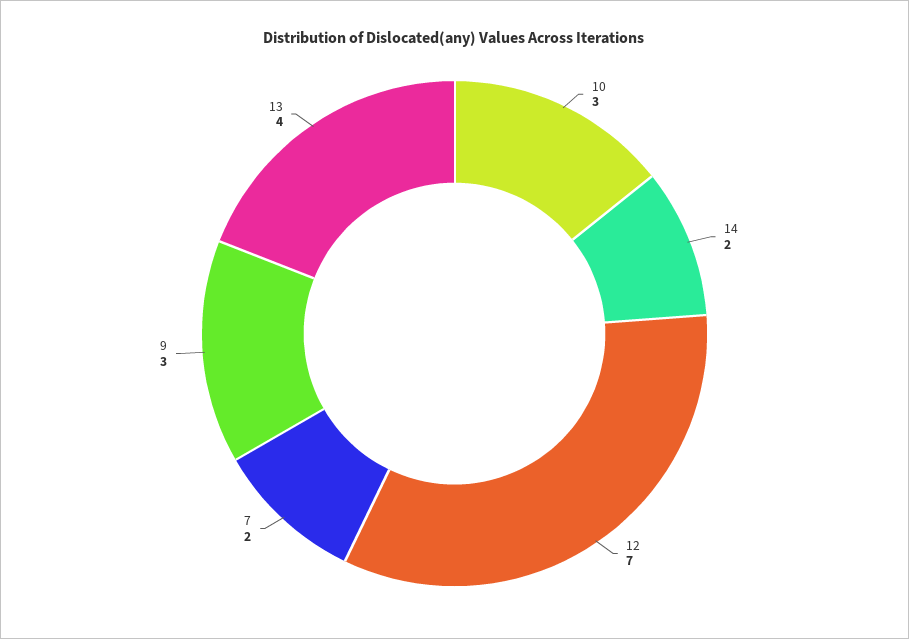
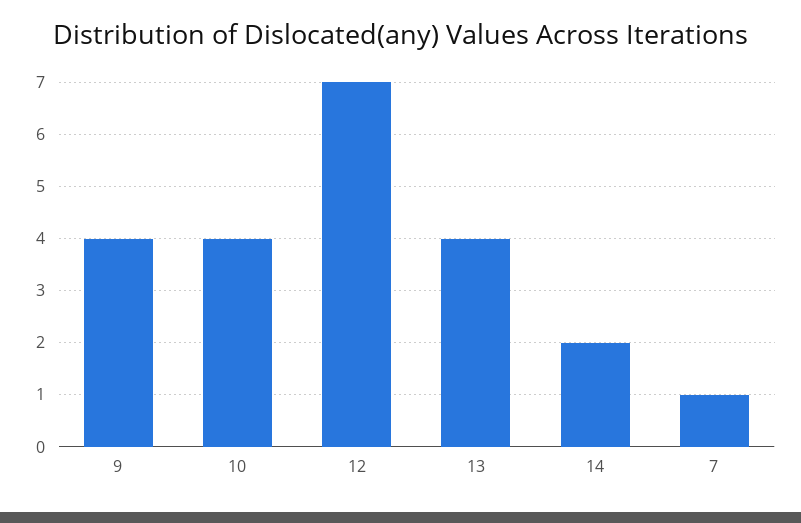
  {
-   "10": 3,
+   "10": 4,
    "14": 2,
    "12": 7,
-   "7": 2,
+   "7": 1,
-   "9": 3,
+   "9": 4,
    "13": 4
  }

